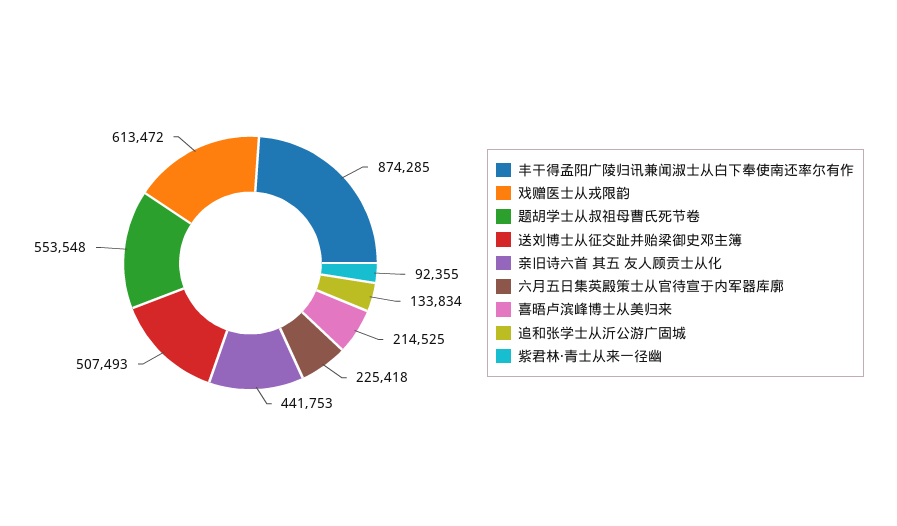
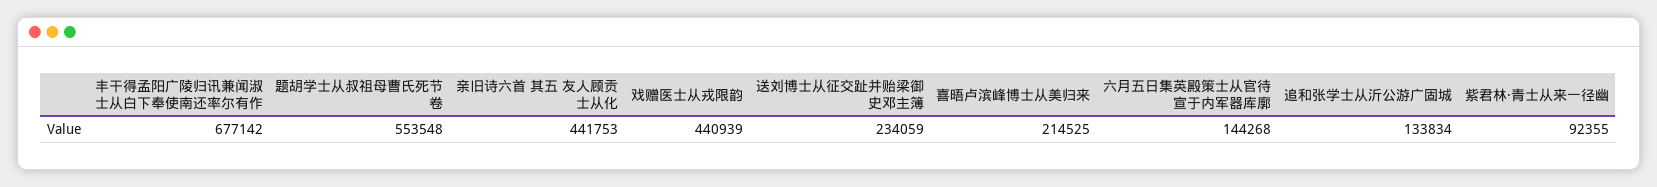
  {
-   "丰干得孟阳广陵归讯兼闻淑士从白下奉使南还率尔有作": 874285,
+   "丰干得孟阳广陵归讯兼闻淑士从白下奉使南还率尔有作": 677142,
-   "戏赠医士从戎限韵": 613472,
+   "戏赠医士从戎限韵": 440939,
    "题胡学士从叔祖母曹氏死节卷": 553548,
-   "送刘博士从征交趾并贻梁御史邓主簿": 507493,
+   "送刘博士从征交趾并贻梁御史邓主簿": 234059,
    "亲旧诗六首 其五 友人顾贡士从化": 441753,
-   "六月五日集英殿策士从官待宣于内军器库廓": 225418,
+   "六月五日集英殿策士从官待宣于内军器库廓": 144268,
    "喜晤卢滨峰博士从美归来": 214525,
    "追和张学士从沂公游广固城": 133834,
    "紫君林·青士从来一径幽": 92355
  }

